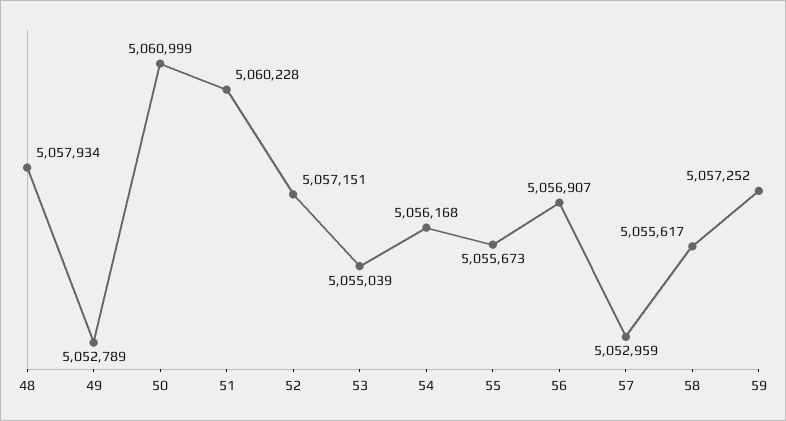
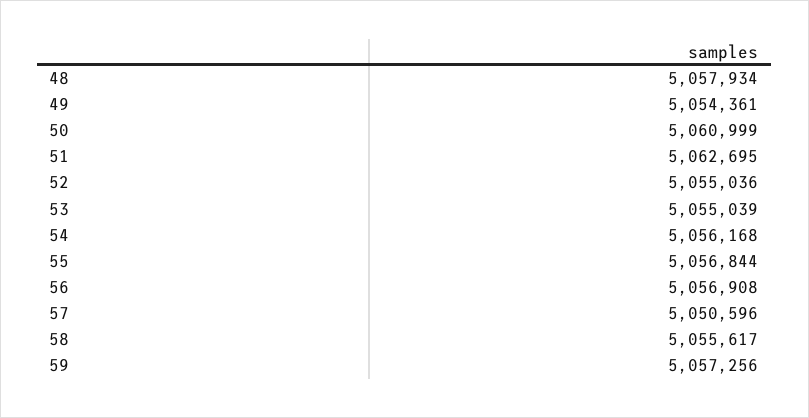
  {
    "48": 5057934,
-   "49": 5052789,
+   "49": 5054361,
    "50": 5060999,
-   "51": 5060228,
+   "51": 5062695,
-   "52": 5057151,
+   "52": 5055036,
    "53": 5055039,
    "54": 5056168,
-   "55": 5055673,
+   "55": 5056844,
-   "56": 5056907,
+   "56": 5056908,
-   "57": 5052959,
+   "57": 5050596,
    "58": 5055617,
-   "59": 5057252
+   "59": 5057256
  }

